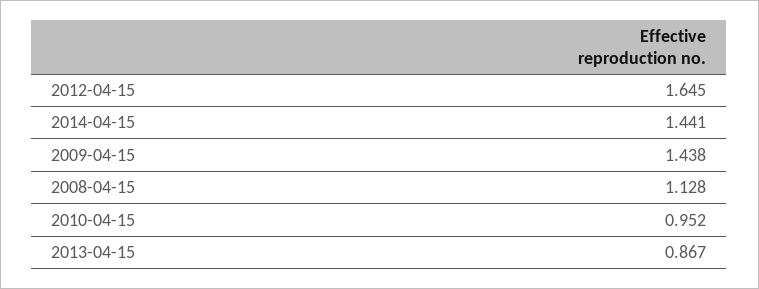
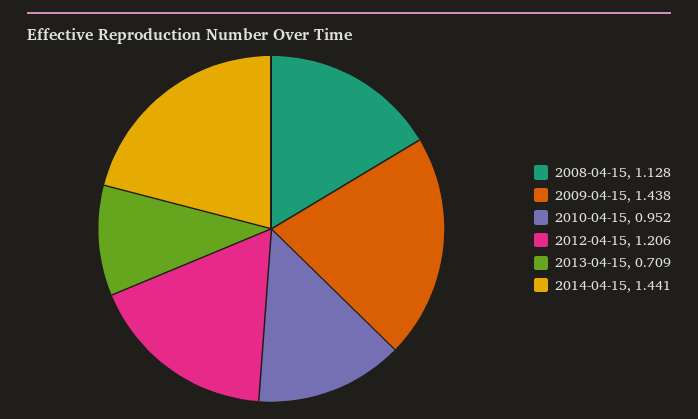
  {
-   "2012-04-15": 1.645,
+   "2012-04-15": 1.206,
    "2014-04-15": 1.441,
    "2009-04-15": 1.438,
    "2008-04-15": 1.128,
    "2010-04-15": 0.952,
-   "2013-04-15": 0.867
+   "2013-04-15": 0.709
  }

